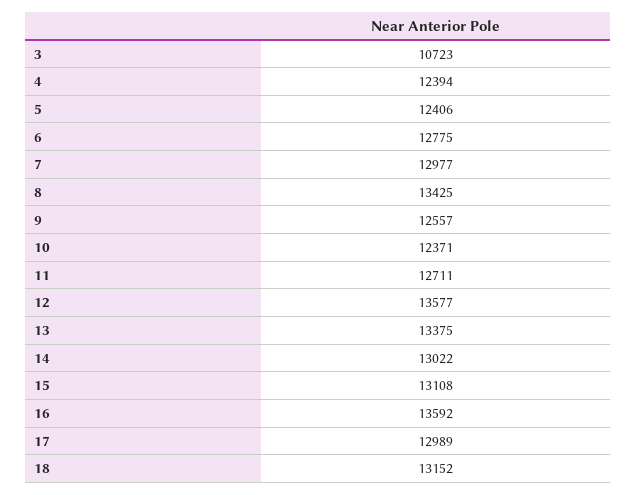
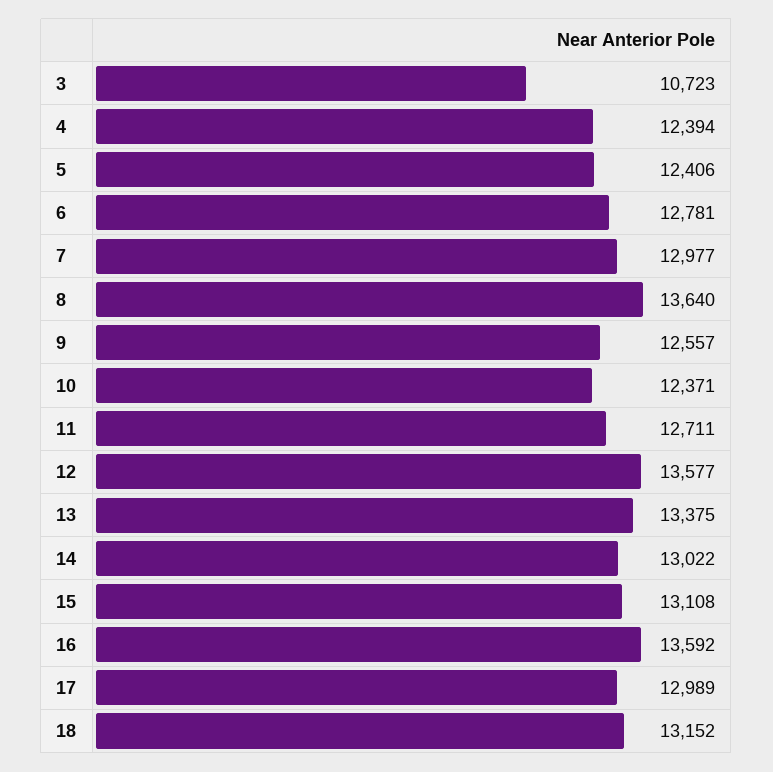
  {
    "3": 10723,
    "4": 12394,
    "5": 12406,
-   "6": 12775,
+   "6": 12781,
    "7": 12977,
-   "8": 13425,
+   "8": 13640,
    "9": 12557,
    "10": 12371,
    "11": 12711,
    "12": 13577,
    "13": 13375,
    "14": 13022,
    "15": 13108,
    "16": 13592,
    "17": 12989,
    "18": 13152
  }

